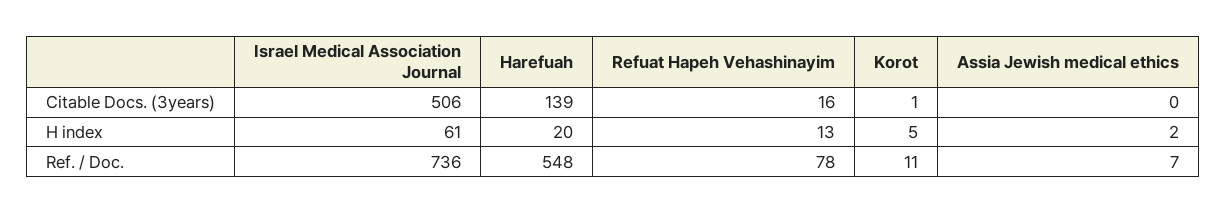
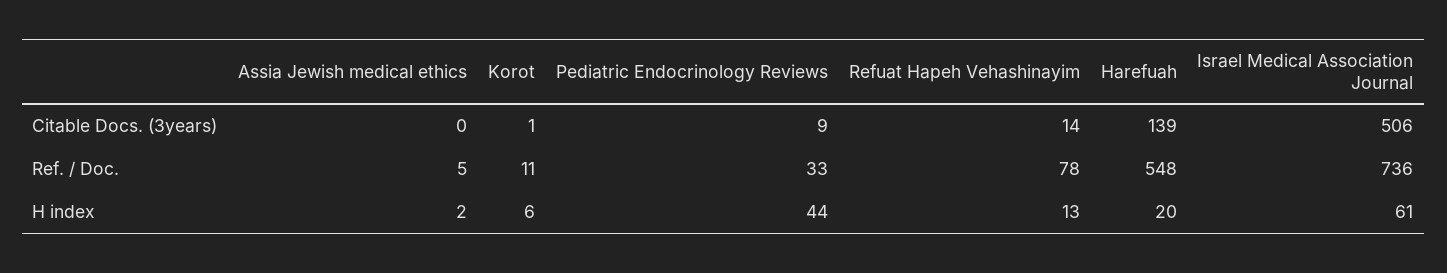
  {
    "Israel Medical Association Journal": {
      "Citable Docs. (3years)": 506,
      "H index": 61,
      "Ref. / Doc.": 736
    },
    "Harefuah": {
      "Citable Docs. (3years)": 139,
      "H index": 20,
      "Ref. / Doc.": 548
    },
    "Refuat Hapeh Vehashinayim": {
-     "Citable Docs. (3years)": 16,
+     "Citable Docs. (3years)": 14,
      "H index": 13,
      "Ref. / Doc.": 78
    },
    "Korot": {
      "Citable Docs. (3years)": 1,
-     "H index": 5,
+     "H index": 6,
      "Ref. / Doc.": 11
    },
    "Assia Jewish medical ethics": {
      "Citable Docs. (3years)": 0,
      "H index": 2,
-     "Ref. / Doc.": 7
+     "Ref. / Doc.": 5
-   }
+   },
+   "Pediatric Endocrinology Reviews": {
+     "Citable Docs. (3years)": 9,
+     "Ref. / Doc.": 33,
+     "H index": 44
+   }
  }

